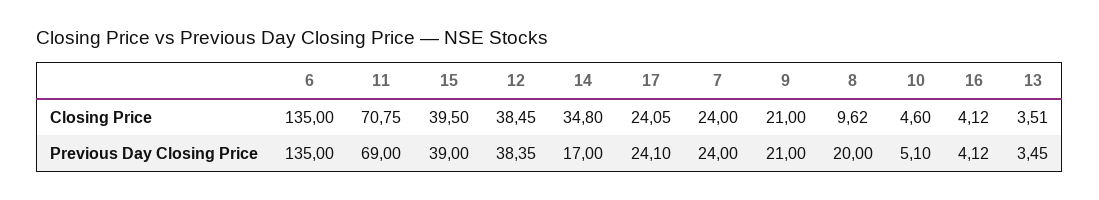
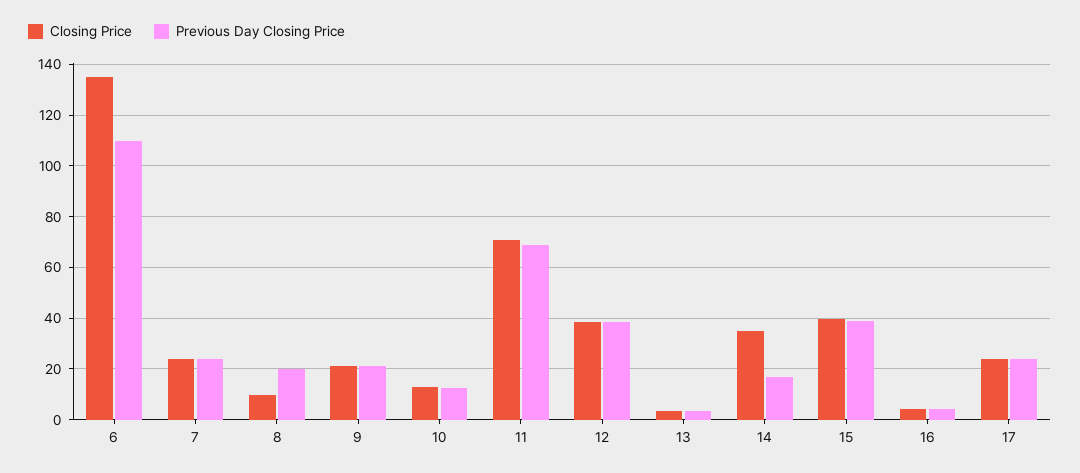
  {
    "Closing Price": {
      "6": 135,
      "11": 70.75,
      "15": 39.5,
      "12": 38.45,
      "14": 34.8,
      "17": 24.05,
      "7": 24,
      "9": 21,
      "8": 9.62,
-     "10": 4.6,
+     "10": 12.5,
      "16": 4.12,
      "13": 3.51
    },
    "Previous Day Closing Price": {
-     "6": 135,
+     "6": 110,
      "11": 69,
      "15": 39,
      "12": 38.35,
      "14": 17,
      "17": 24.1,
      "7": 24,
      "9": 21,
      "8": 20,
-     "10": 5.1,
+     "10": 12.5,
      "16": 4.12,
      "13": 3.45
    }
  }

